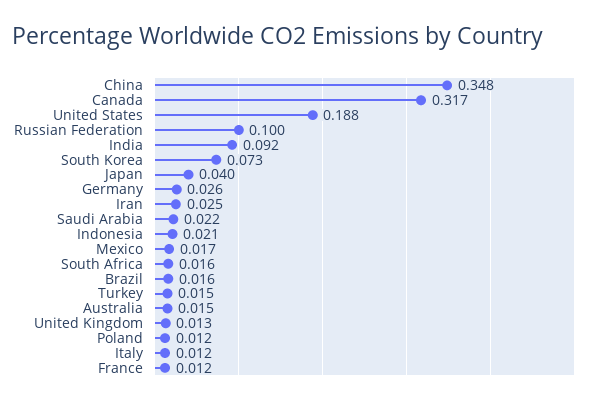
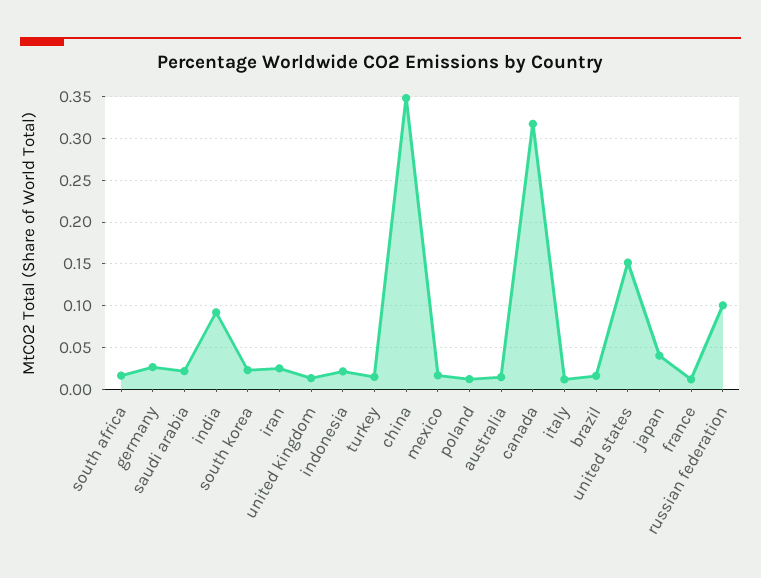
  {
    "China": 0.348,
    "Canada": 0.317,
-   "United States": 0.188,
+   "United States": 0.15,
    "Russian Federation": 0.1,
    "India": 0.092,
-   "South Korea": 0.073,
+   "South Korea": 0.02,
    "Japan": 0.04,
    "Germany": 0.026,
    "Iran": 0.025,
    "Saudi Arabia": 0.022,
    "Indonesia": 0.021,
    "Mexico": 0.017,
    "South Africa": 0.016,
    "Brazil": 0.016,
    "Turkey": 0.015,
    "Australia": 0.015,
    "United Kingdom": 0.013,
    "Poland": 0.012,
    "Italy": 0.012,
    "France": 0.012
  }

